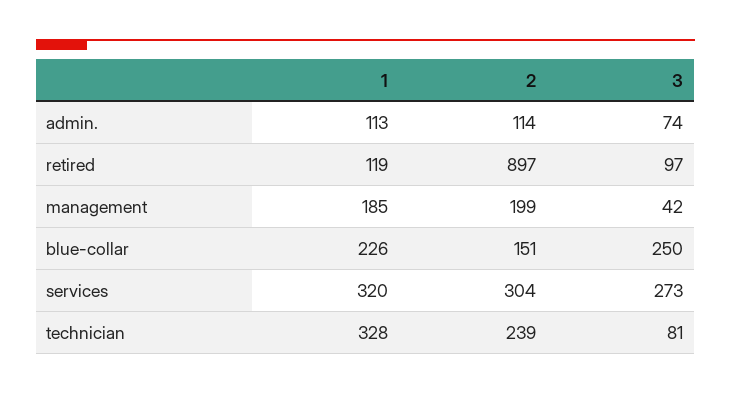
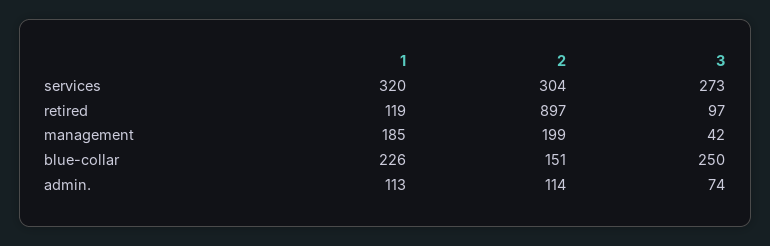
  {
    "1": {
      "admin.": 113,
      "retired": 119,
      "management": 185,
      "blue-collar": 226,
-     "services": 320,
+     "services": 320
-     "technician": 328
    },
    "2": {
      "admin.": 114,
      "retired": 897,
      "management": 199,
      "blue-collar": 151,
-     "services": 304,
+     "services": 304
-     "technician": 239
    },
    "3": {
      "admin.": 74,
      "retired": 97,
      "management": 42,
      "blue-collar": 250,
-     "services": 273,
+     "services": 273
-     "technician": 81
    }
  }

